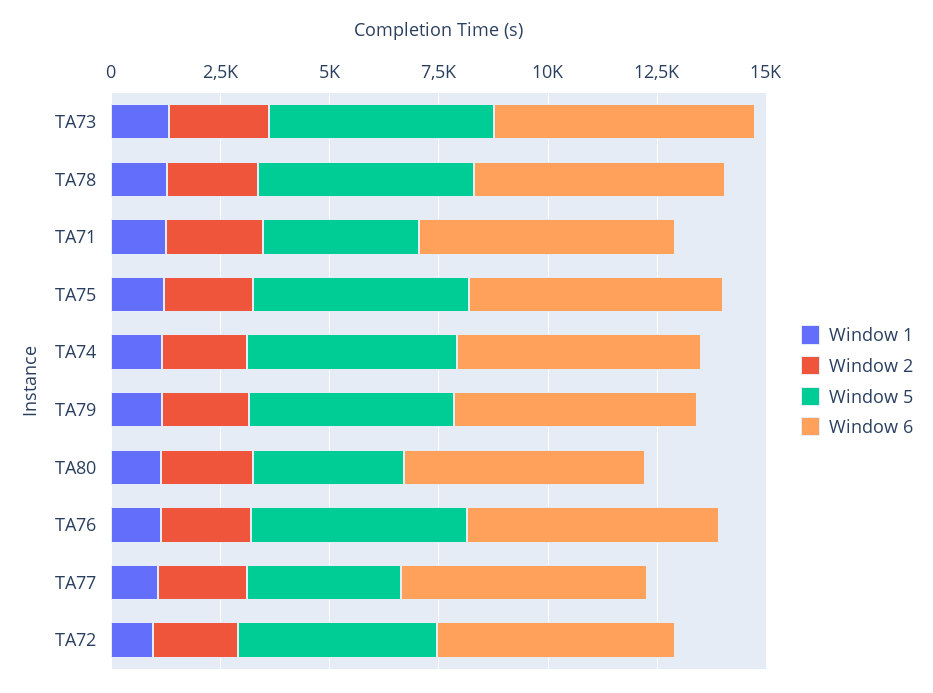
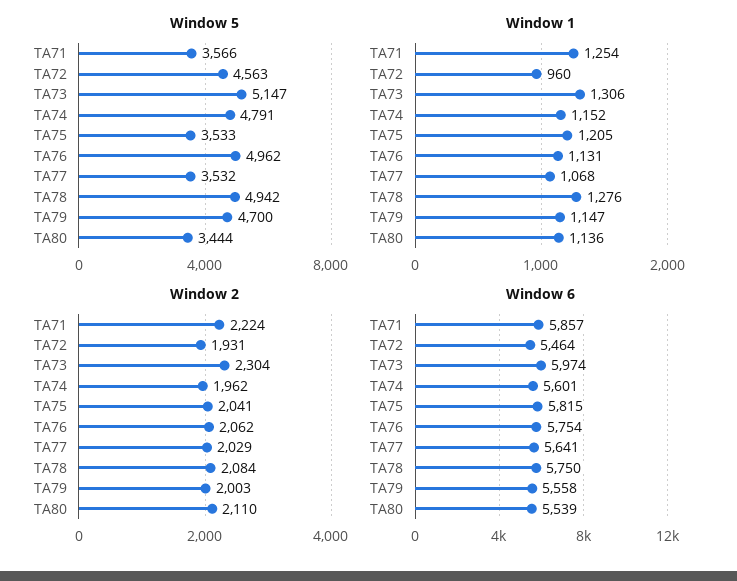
  {
    "Window 1": {
      "TA73": 1306,
      "TA78": 1276,
      "TA71": 1254,
      "TA75": 1205,
      "TA74": 1152,
      "TA79": 1147,
      "TA80": 1136,
      "TA76": 1131,
      "TA77": 1068,
      "TA72": 960
    },
    "Window 2": {
      "TA73": 2304,
      "TA78": 2084,
      "TA71": 2224,
      "TA75": 2041,
      "TA74": 1962,
      "TA79": 2003,
      "TA80": 2110,
      "TA76": 2062,
      "TA77": 2029,
      "TA72": 1931
    },
    "Window 5": {
      "TA73": 5147,
      "TA78": 4942,
      "TA71": 3566,
-     "TA75": 5000,
+     "TA75": 3533,
      "TA74": 4791,
      "TA79": 4700,
      "TA80": 3444,
      "TA76": 4962,
      "TA77": 3532,
      "TA72": 4563
    },
    "Window 6": {
      "TA73": 5974,
      "TA78": 5750,
      "TA71": 5857,
      "TA75": 5815,
      "TA74": 5601,
      "TA79": 5558,
      "TA80": 5539,
      "TA76": 5754,
      "TA77": 5641,
      "TA72": 5464
    }
  }

